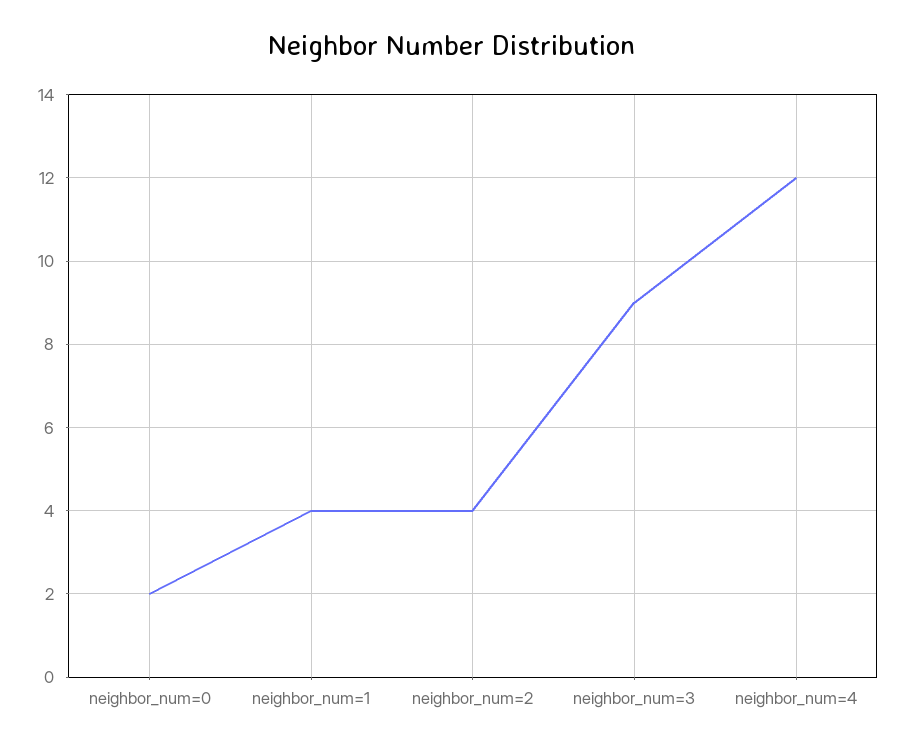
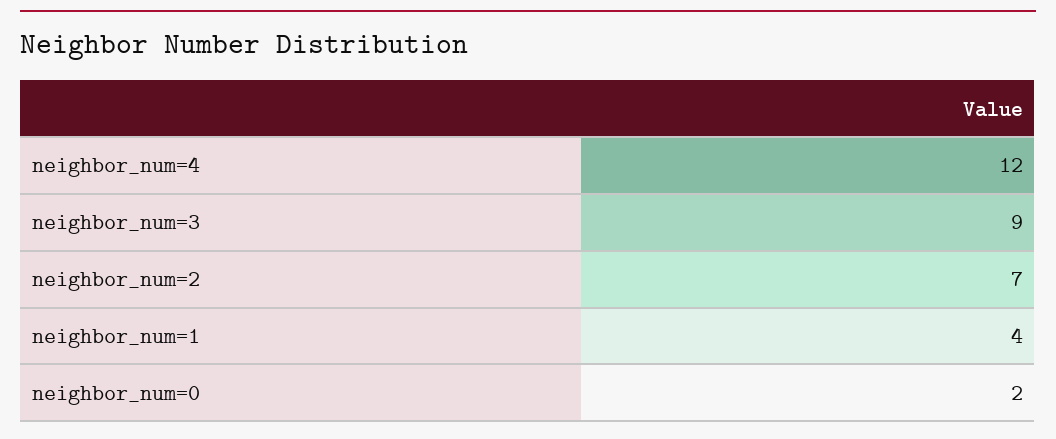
  {
    "neighbor_num=0": 2,
    "neighbor_num=1": 4,
-   "neighbor_num=2": 4,
+   "neighbor_num=2": 7,
    "neighbor_num=3": 9,
    "neighbor_num=4": 12
  }

